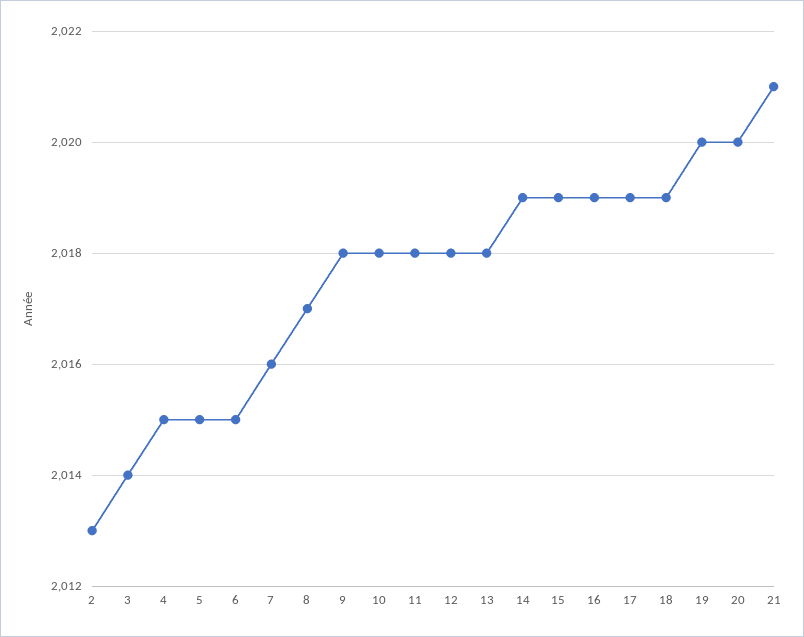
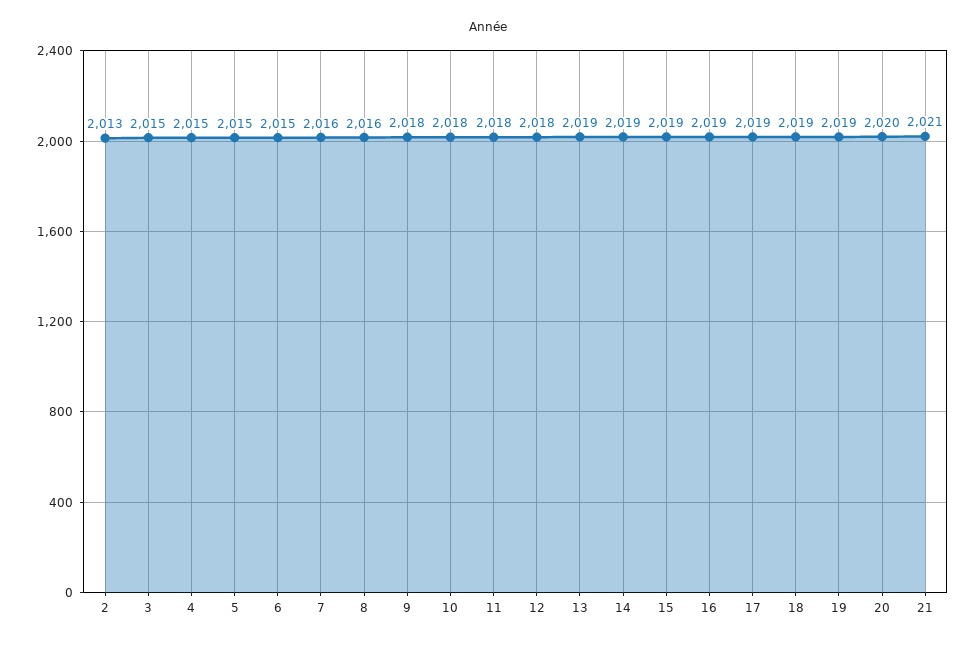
  {
    "2": 2013,
-   "3": 2014,
+   "3": 2015,
    "4": 2015,
    "5": 2015,
    "6": 2015,
    "7": 2016,
-   "8": 2017,
+   "8": 2016,
    "9": 2018,
    "10": 2018,
    "11": 2018,
    "12": 2018,
-   "13": 2018,
+   "13": 2019,
    "14": 2019,
    "15": 2019,
    "16": 2019,
    "17": 2019,
    "18": 2019,
-   "19": 2020,
+   "19": 2019,
    "20": 2020,
    "21": 2021
  }

